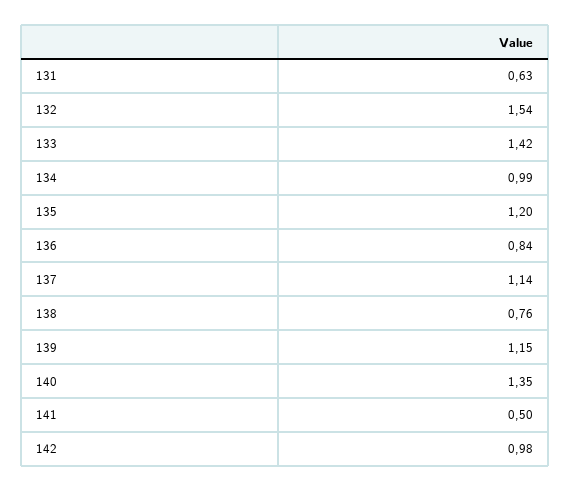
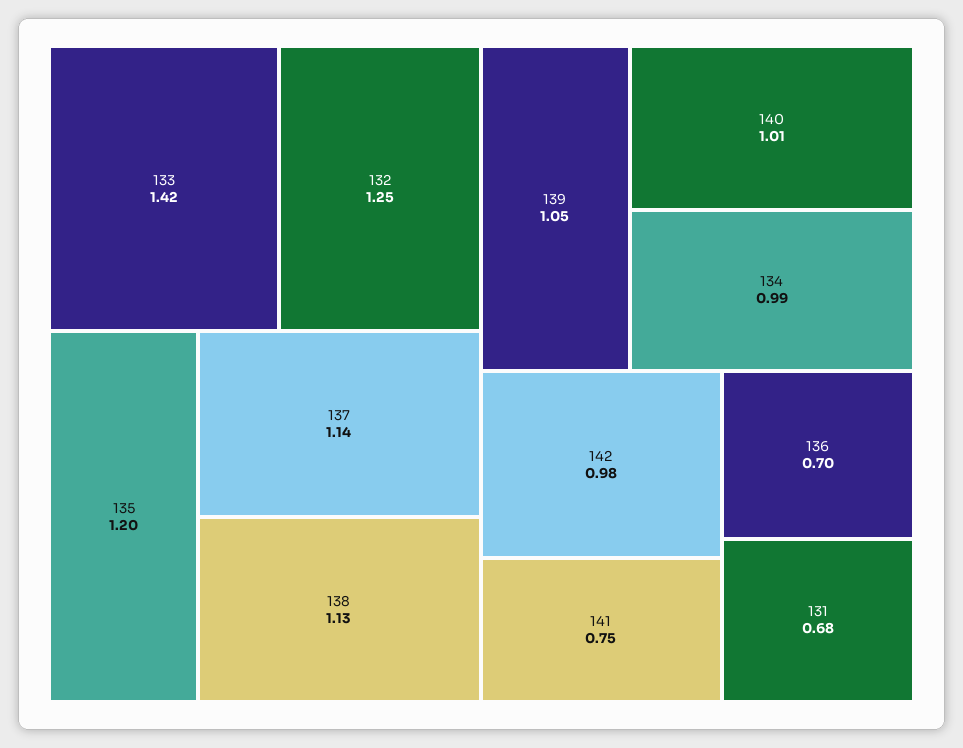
  {
-   "131": 0.63,
+   "131": 0.68,
-   "132": 1.54,
+   "132": 1.25,
    "133": 1.42,
    "134": 0.99,
    "135": 1.2,
-   "136": 0.84,
+   "136": 0.7,
    "137": 1.14,
-   "138": 0.76,
+   "138": 1.13,
-   "139": 1.15,
+   "139": 1.05,
-   "140": 1.35,
+   "140": 1.01,
-   "141": 0.5,
+   "141": 0.75,
    "142": 0.98
  }

